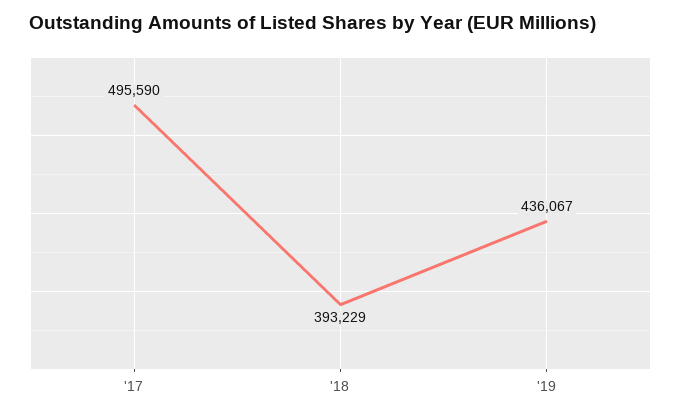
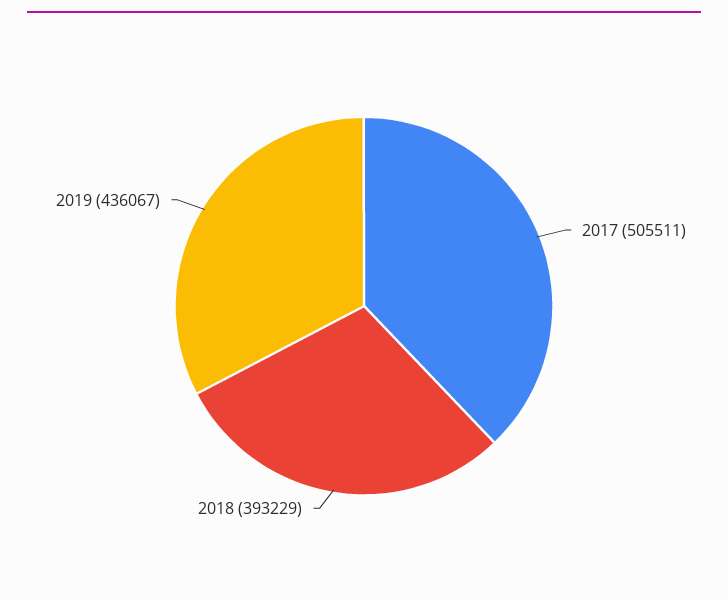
  {
-   "'17": 495590,
+   "'17": 505511,
    "'18": 393229,
    "'19": 436067
  }

